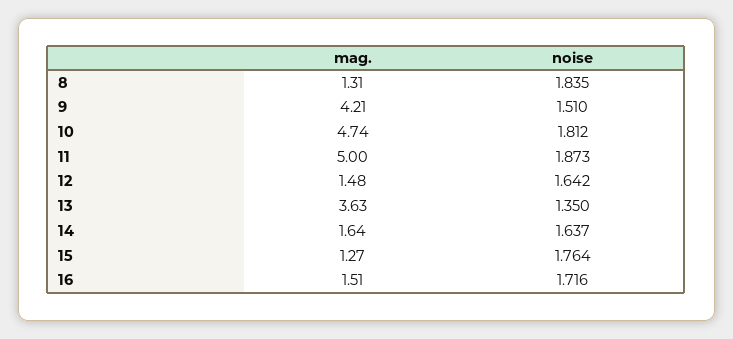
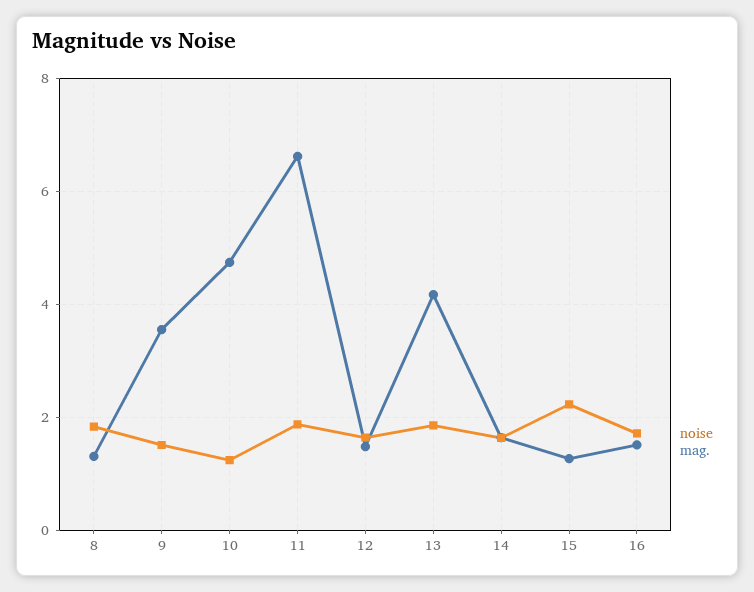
  {
    "mag.": {
      "8": 1.31,
-     "9": 4.21,
+     "9": 3.6,
      "10": 4.74,
-     "11": 5,
+     "11": 6.6,
      "12": 1.48,
-     "13": 3.63,
+     "13": 4.2,
      "14": 1.64,
      "15": 1.27,
      "16": 1.51
    },
    "noise": {
      "8": 1.835,
      "9": 1.51,
-     "10": 1.812,
+     "10": 1.2,
      "11": 1.873,
      "12": 1.642,
-     "13": 1.35,
+     "13": 1.8,
      "14": 1.637,
-     "15": 1.764,
+     "15": 2.2,
      "16": 1.716
    }
  }

